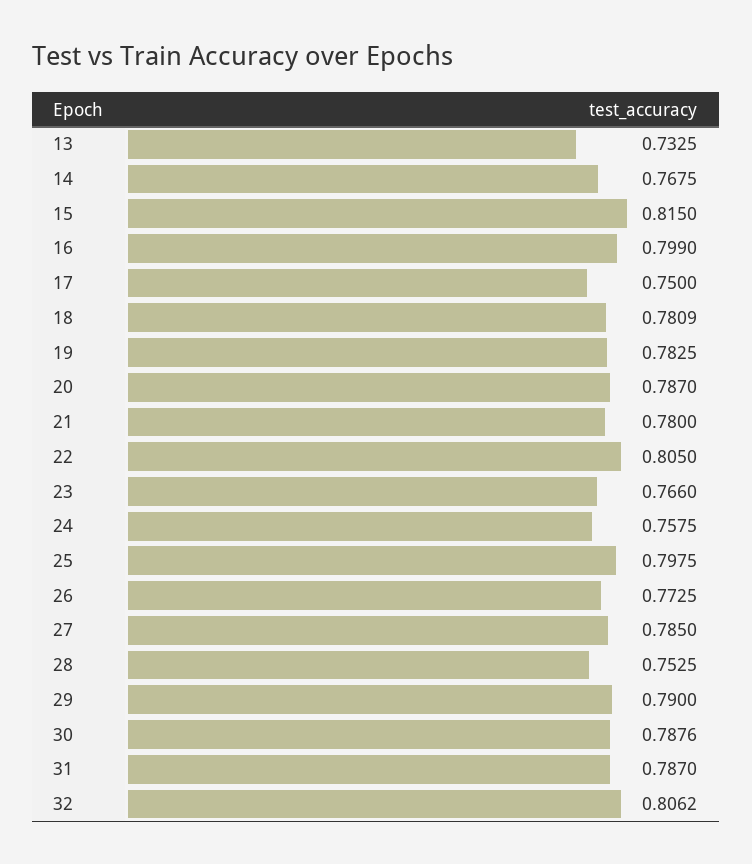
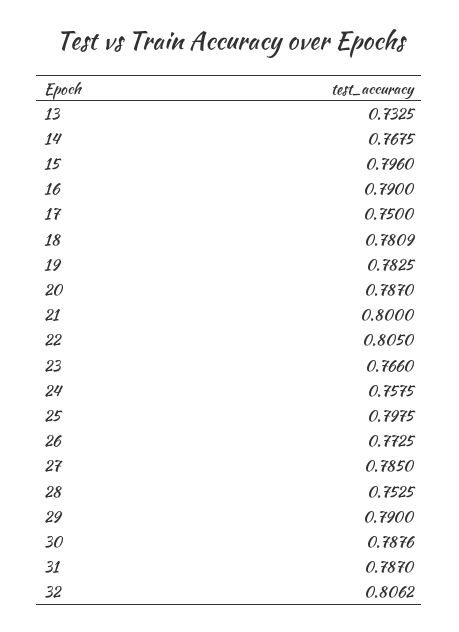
  {
    "13": 0.7325,
    "14": 0.7675,
-   "15": 0.815,
+   "15": 0.796,
-   "16": 0.799,
+   "16": 0.79,
    "17": 0.75,
    "18": 0.7809,
    "19": 0.7825,
    "20": 0.787,
-   "21": 0.78,
+   "21": 0.8,
    "22": 0.805,
    "23": 0.766,
    "24": 0.7575,
    "25": 0.7975,
    "26": 0.7725,
    "27": 0.785,
    "28": 0.7525,
    "29": 0.79,
    "30": 0.7876,
    "31": 0.787,
    "32": 0.8062
  }

